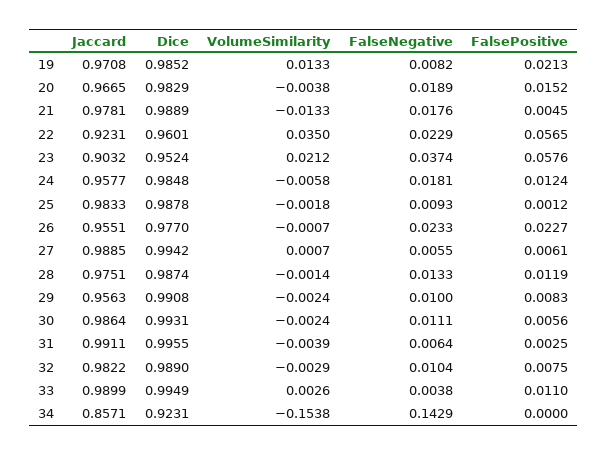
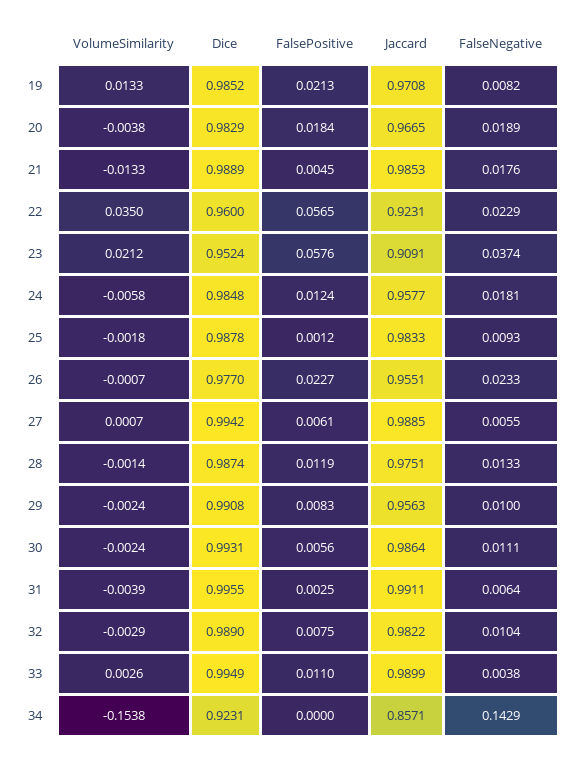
  {
    "Jaccard": {
      "19": 0.9708,
      "20": 0.9665,
-     "21": 0.9781,
+     "21": 0.9853,
      "22": 0.9231,
-     "23": 0.9032,
+     "23": 0.9091,
      "24": 0.9577,
      "25": 0.9833,
      "26": 0.9551,
      "27": 0.9885,
      "28": 0.9751,
      "29": 0.9563,
      "30": 0.9864,
      "31": 0.9911,
      "32": 0.9822,
      "33": 0.9899,
      "34": 0.8571
    },
    "Dice": {
      "19": 0.9852,
      "20": 0.9829,
      "21": 0.9889,
-     "22": 0.9601,
+     "22": 0.96,
      "23": 0.9524,
      "24": 0.9848,
      "25": 0.9878,
      "26": 0.977,
      "27": 0.9942,
      "28": 0.9874,
      "29": 0.9908,
      "30": 0.9931,
      "31": 0.9955,
      "32": 0.989,
      "33": 0.9949,
      "34": 0.9231
    },
    "VolumeSimilarity": {
      "19": 0.0133,
      "20": -0.0038,
      "21": -0.0133,
      "22": 0.035,
      "23": 0.0212,
      "24": -0.0058,
      "25": -0.0018,
      "26": -0.0007,
      "27": 0.0007,
      "28": -0.0014,
      "29": -0.0024,
      "30": -0.0024,
      "31": -0.0039,
      "32": -0.0029,
      "33": 0.0026,
      "34": -0.1538
    },
    "FalseNegative": {
      "19": 0.0082,
      "20": 0.0189,
      "21": 0.0176,
      "22": 0.0229,
      "23": 0.0374,
      "24": 0.0181,
      "25": 0.0093,
      "26": 0.0233,
      "27": 0.0055,
      "28": 0.0133,
      "29": 0.01,
      "30": 0.0111,
      "31": 0.0064,
      "32": 0.0104,
      "33": 0.0038,
      "34": 0.1429
    },
    "FalsePositive": {
      "19": 0.0213,
-     "20": 0.0152,
+     "20": 0.0184,
      "21": 0.0045,
      "22": 0.0565,
      "23": 0.0576,
      "24": 0.0124,
      "25": 0.0012,
      "26": 0.0227,
      "27": 0.0061,
      "28": 0.0119,
      "29": 0.0083,
      "30": 0.0056,
      "31": 0.0025,
      "32": 0.0075,
      "33": 0.011,
      "34": 0
    }
  }

